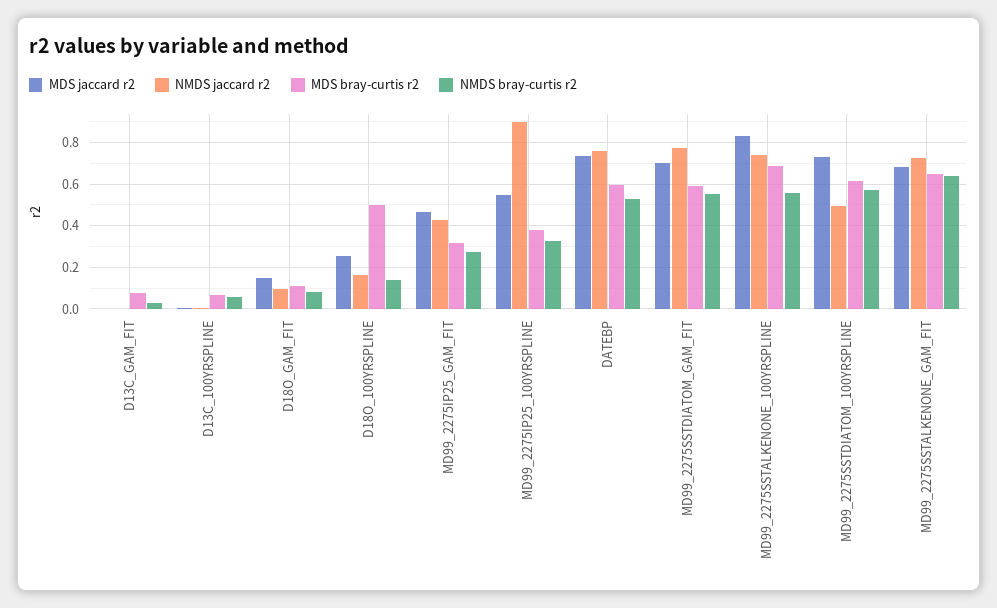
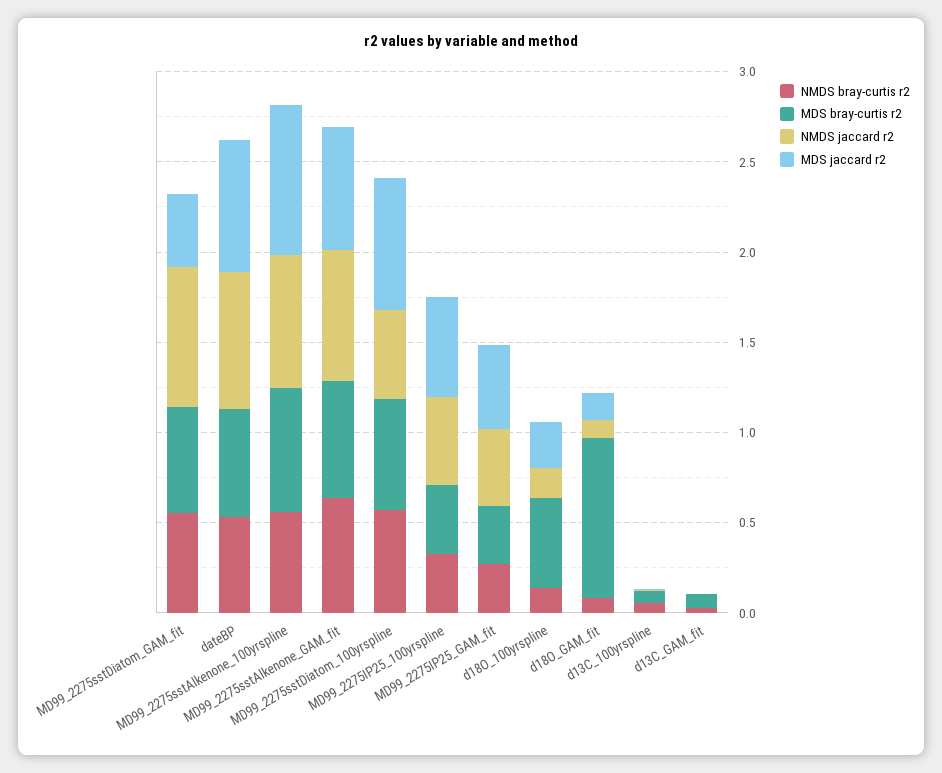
  {
    "MDS jaccard r2": {
      "D13C_GAM_FIT": 0,
      "D13C_100YRSPLINE": 0,
      "D18O_GAM_FIT": 0.15,
      "D18O_100YRSPLINE": 0.25,
      "MD99_2275IP25_GAM_FIT": 0.45,
      "MD99_2275IP25_100YRSPLINE": 0.55,
      "DATEBP": 0.75,
-     "MD99_2275SSTDIATOM_GAM_FIT": 0.7,
+     "MD99_2275SSTDIATOM_GAM_FIT": 0.4,
      "MD99_2275SSTALKENONE_100YRSPLINE": 0.85,
      "MD99_2275SSTDIATOM_100YRSPLINE": 0.75,
      "MD99_2275SSTALKENONE_GAM_FIT": 0.7
    },
    "NMDS jaccard r2": {
      "D13C_GAM_FIT": 0,
      "D13C_100YRSPLINE": 0,
      "D18O_GAM_FIT": 0.1,
      "D18O_100YRSPLINE": 0.15,
      "MD99_2275IP25_GAM_FIT": 0.45,
-     "MD99_2275IP25_100YRSPLINE": 0.9,
+     "MD99_2275IP25_100YRSPLINE": 0.5,
      "DATEBP": 0.75,
      "MD99_2275SSTDIATOM_GAM_FIT": 0.75,
      "MD99_2275SSTALKENONE_100YRSPLINE": 0.75,
      "MD99_2275SSTDIATOM_100YRSPLINE": 0.5,
      "MD99_2275SSTALKENONE_GAM_FIT": 0.75
    },
    "MDS bray-curtis r2": {
      "D13C_GAM_FIT": 0.1,
      "D13C_100YRSPLINE": 0.05,
-     "D18O_GAM_FIT": 0.1,
+     "D18O_GAM_FIT": 0.9,
      "D18O_100YRSPLINE": 0.5,
      "MD99_2275IP25_GAM_FIT": 0.3,
      "MD99_2275IP25_100YRSPLINE": 0.4,
      "DATEBP": 0.6,
      "MD99_2275SSTDIATOM_GAM_FIT": 0.6,
      "MD99_2275SSTALKENONE_100YRSPLINE": 0.7,
      "MD99_2275SSTDIATOM_100YRSPLINE": 0.6,
      "MD99_2275SSTALKENONE_GAM_FIT": 0.65
    },
    "NMDS bray-curtis r2": {
      "D13C_GAM_FIT": 0.05,
      "D13C_100YRSPLINE": 0.05,
      "D18O_GAM_FIT": 0.1,
      "D18O_100YRSPLINE": 0.15,
      "MD99_2275IP25_GAM_FIT": 0.25,
      "MD99_2275IP25_100YRSPLINE": 0.35,
      "DATEBP": 0.55,
      "MD99_2275SSTDIATOM_GAM_FIT": 0.55,
      "MD99_2275SSTALKENONE_100YRSPLINE": 0.55,
      "MD99_2275SSTDIATOM_100YRSPLINE": 0.55,
      "MD99_2275SSTALKENONE_GAM_FIT": 0.65
    }
  }

